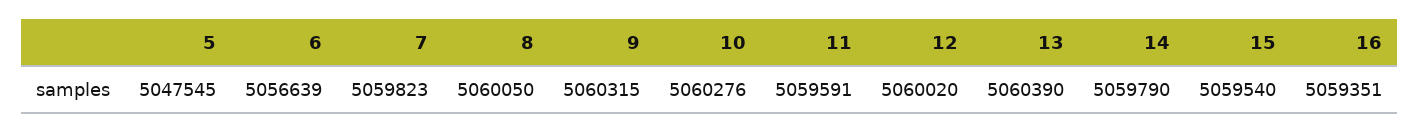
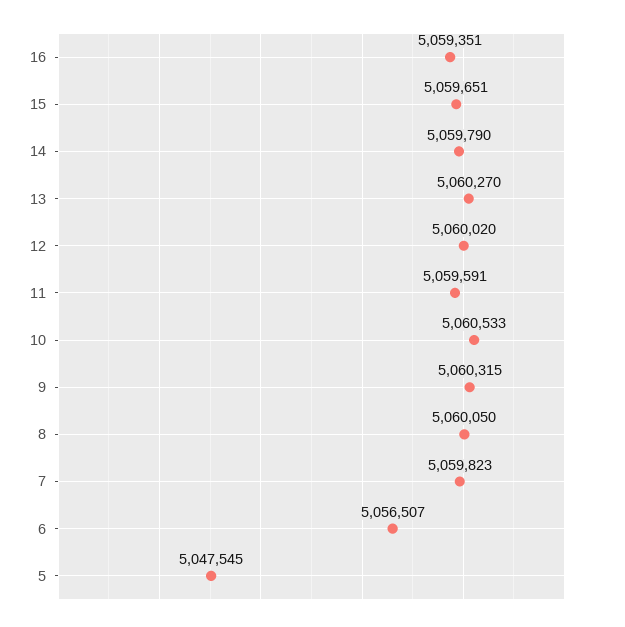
  {
    "5": 5047545,
-   "6": 5056639,
+   "6": 5056507,
    "7": 5059823,
    "8": 5060050,
    "9": 5060315,
-   "10": 5060276,
+   "10": 5060533,
    "11": 5059591,
    "12": 5060020,
-   "13": 5060390,
+   "13": 5060270,
    "14": 5059790,
-   "15": 5059540,
+   "15": 5059651,
    "16": 5059351
  }

